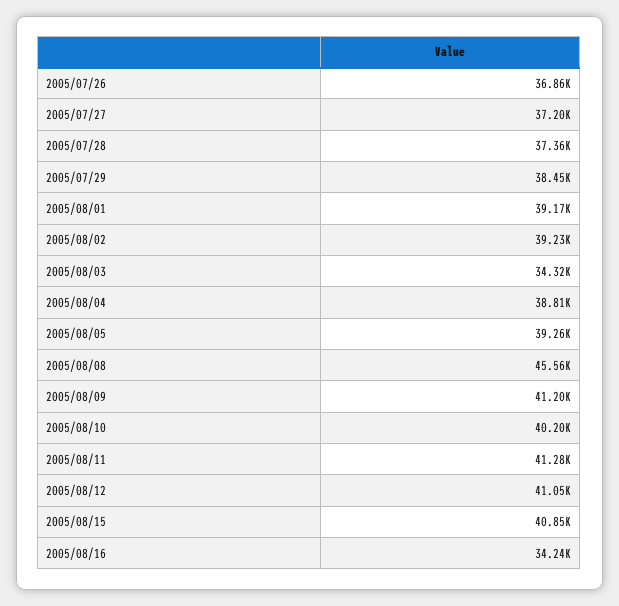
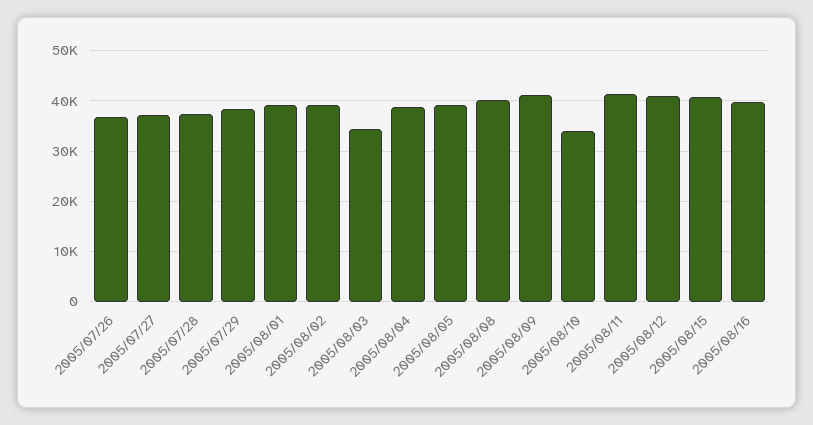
  {
    "2005/07/26": 36860,
    "2005/07/27": 37200,
    "2005/07/28": 37360,
    "2005/07/29": 38450,
    "2005/08/01": 39170,
    "2005/08/02": 39230,
    "2005/08/03": 34320,
    "2005/08/04": 38810,
    "2005/08/05": 39260,
-   "2005/08/08": 45560,
+   "2005/08/08": 40000,
    "2005/08/09": 41200,
-   "2005/08/10": 40200,
+   "2005/08/10": 34000,
    "2005/08/11": 41280,
    "2005/08/12": 41050,
    "2005/08/15": 40850,
-   "2005/08/16": 34240
+   "2005/08/16": 40000
  }

